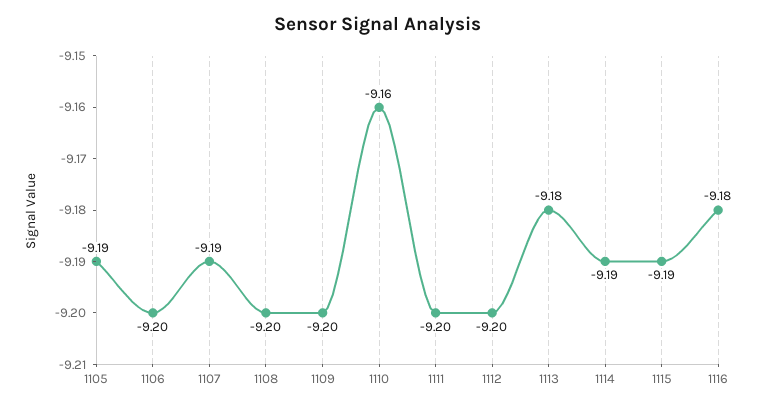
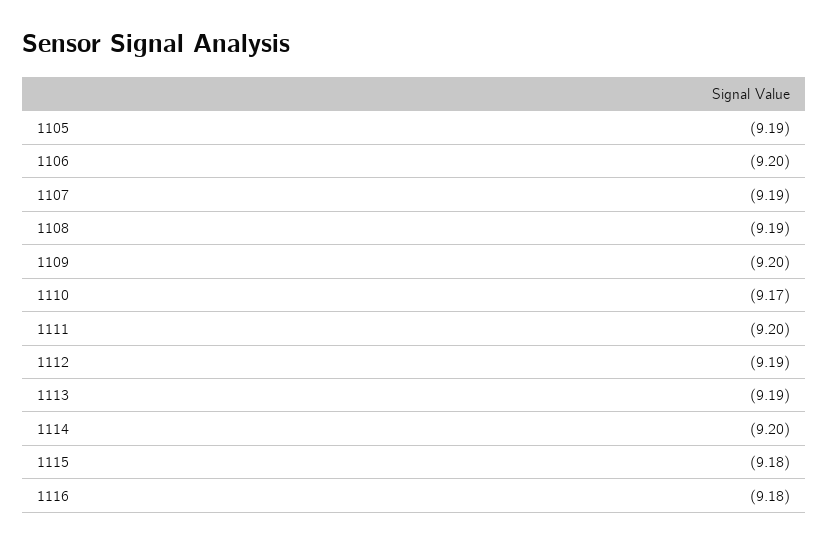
  {
    "1105": -9.19,
    "1106": -9.2,
    "1107": -9.19,
-   "1108": -9.2,
+   "1108": -9.19,
    "1109": -9.2,
-   "1110": -9.16,
+   "1110": -9.17,
    "1111": -9.2,
-   "1112": -9.2,
+   "1112": -9.19,
-   "1113": -9.18,
+   "1113": -9.19,
-   "1114": -9.19,
+   "1114": -9.2,
-   "1115": -9.19,
+   "1115": -9.18,
    "1116": -9.18
  }

